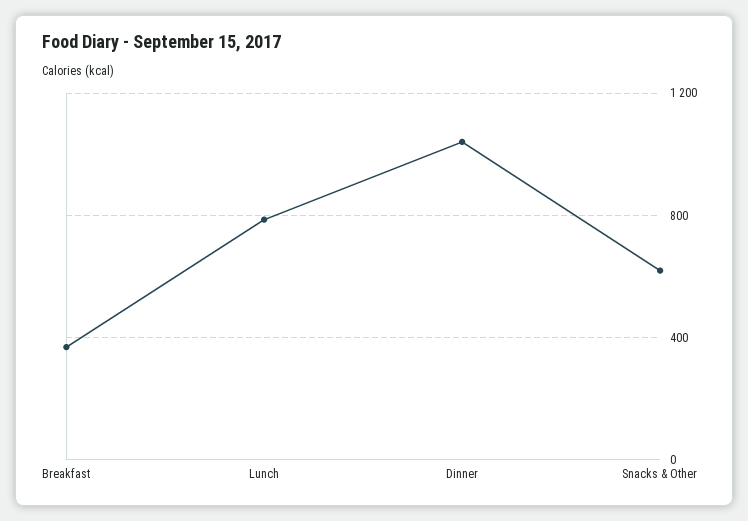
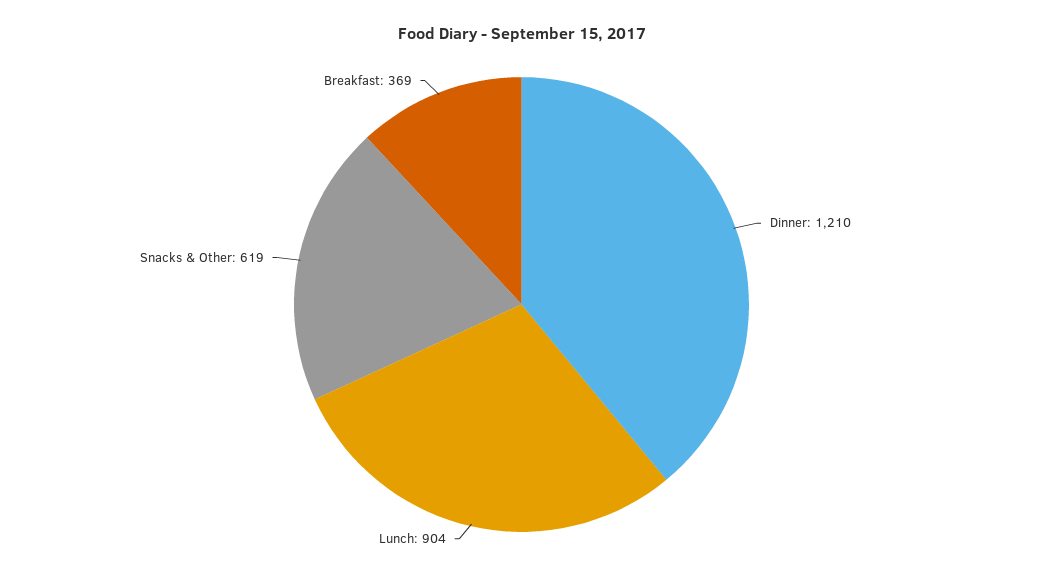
  {
    "Breakfast": 369,
-   "Lunch": 800,
+   "Lunch": 904,
-   "Dinner": 1050,
+   "Dinner": 1210,
    "Snacks & Other": 619
  }

